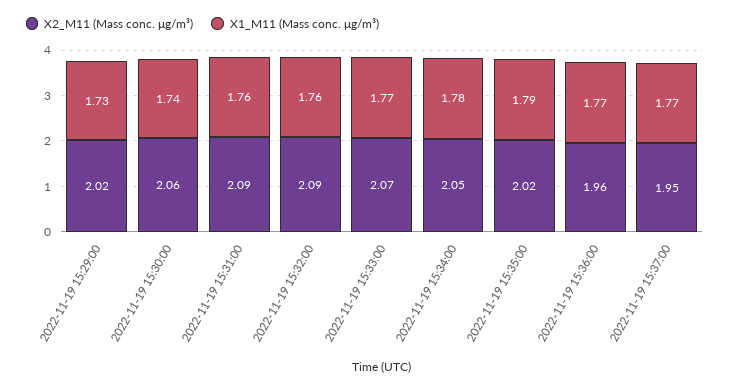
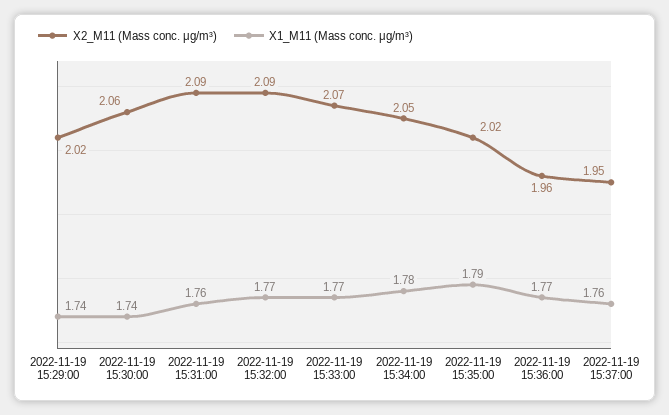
  {
    "X2_M11 (Mass conc. μg/m³)": {
      "2022-11-19 15:29:00": 2.02,
      "2022-11-19 15:30:00": 2.06,
      "2022-11-19 15:31:00": 2.09,
      "2022-11-19 15:32:00": 2.09,
      "2022-11-19 15:33:00": 2.07,
      "2022-11-19 15:34:00": 2.05,
      "2022-11-19 15:35:00": 2.02,
      "2022-11-19 15:36:00": 1.96,
      "2022-11-19 15:37:00": 1.95
    },
    "X1_M11 (Mass conc. μg/m³)": {
-     "2022-11-19 15:29:00": 1.73,
+     "2022-11-19 15:29:00": 1.74,
      "2022-11-19 15:30:00": 1.74,
      "2022-11-19 15:31:00": 1.76,
-     "2022-11-19 15:32:00": 1.76,
+     "2022-11-19 15:32:00": 1.77,
      "2022-11-19 15:33:00": 1.77,
      "2022-11-19 15:34:00": 1.78,
      "2022-11-19 15:35:00": 1.79,
      "2022-11-19 15:36:00": 1.77,
-     "2022-11-19 15:37:00": 1.77
+     "2022-11-19 15:37:00": 1.76
    }
  }

